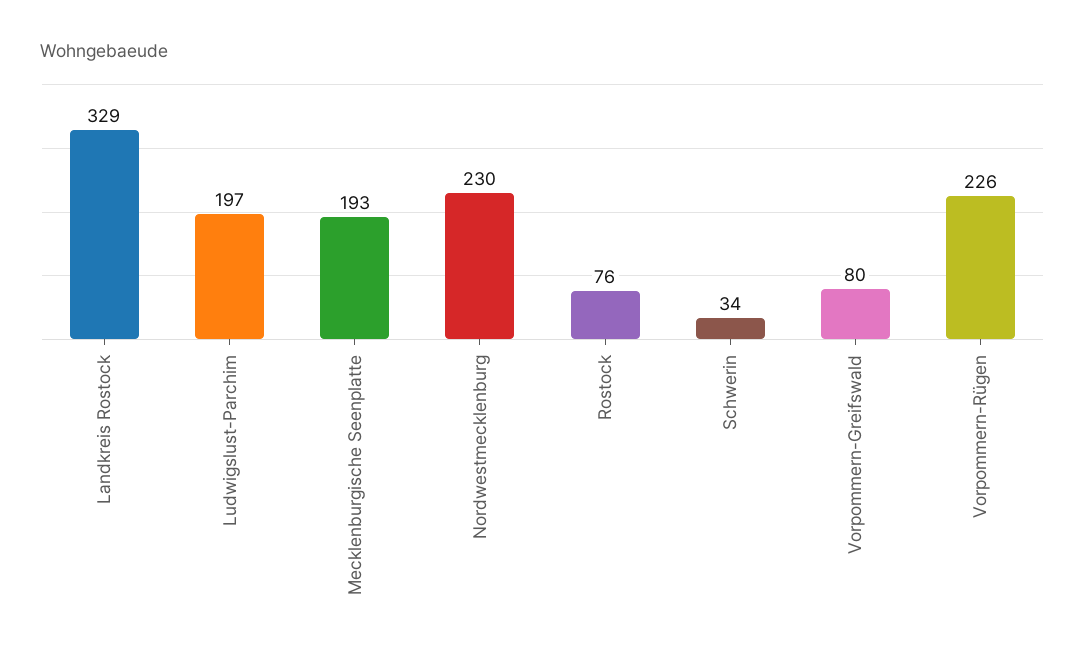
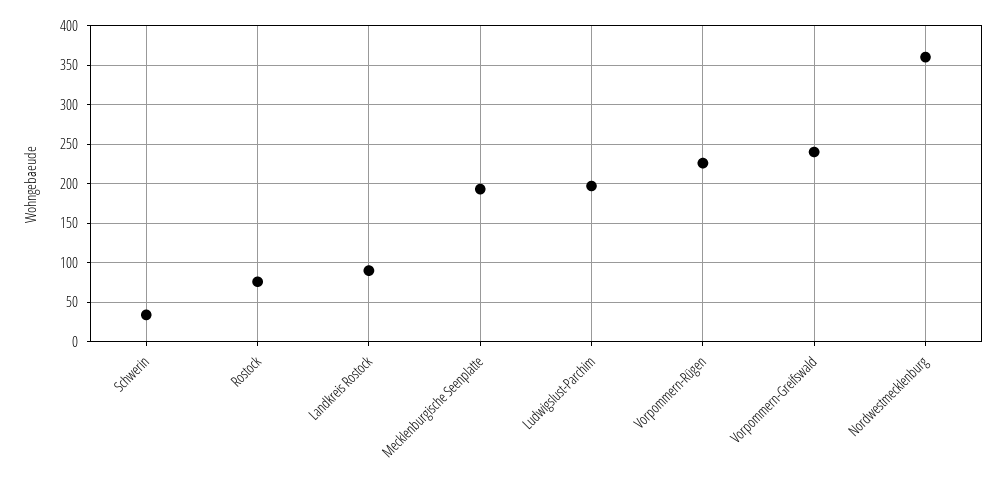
  {
-   "Landkreis Rostock": 329,
+   "Landkreis Rostock": 90,
    "Ludwigslust-Parchim": 197,
    "Mecklenburgische Seenplatte": 193,
-   "Nordwestmecklenburg": 230,
+   "Nordwestmecklenburg": 360,
    "Rostock": 76,
    "Schwerin": 34,
-   "Vorpommern-Greifswald": 80,
+   "Vorpommern-Greifswald": 240,
    "Vorpommern-Rügen": 226
  }

